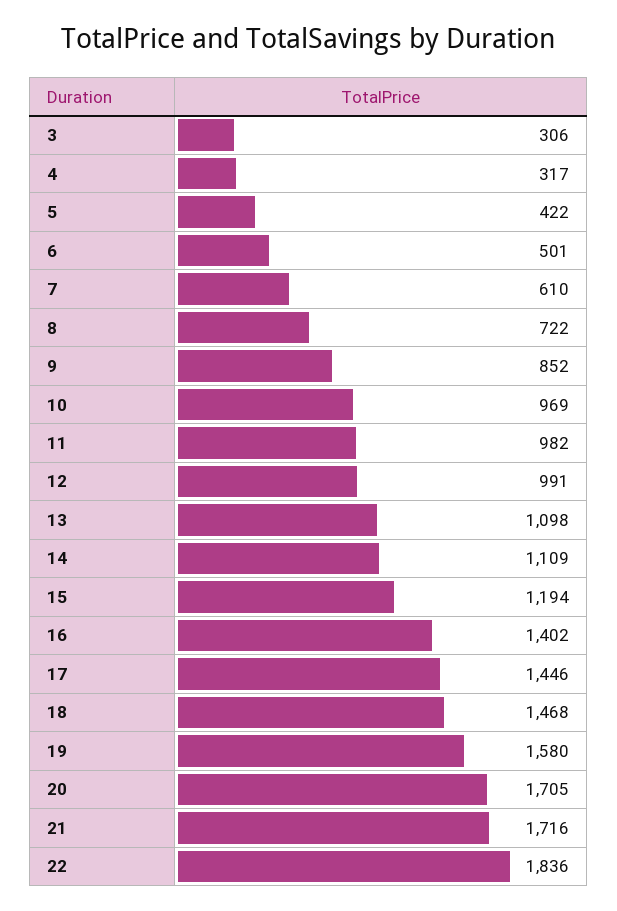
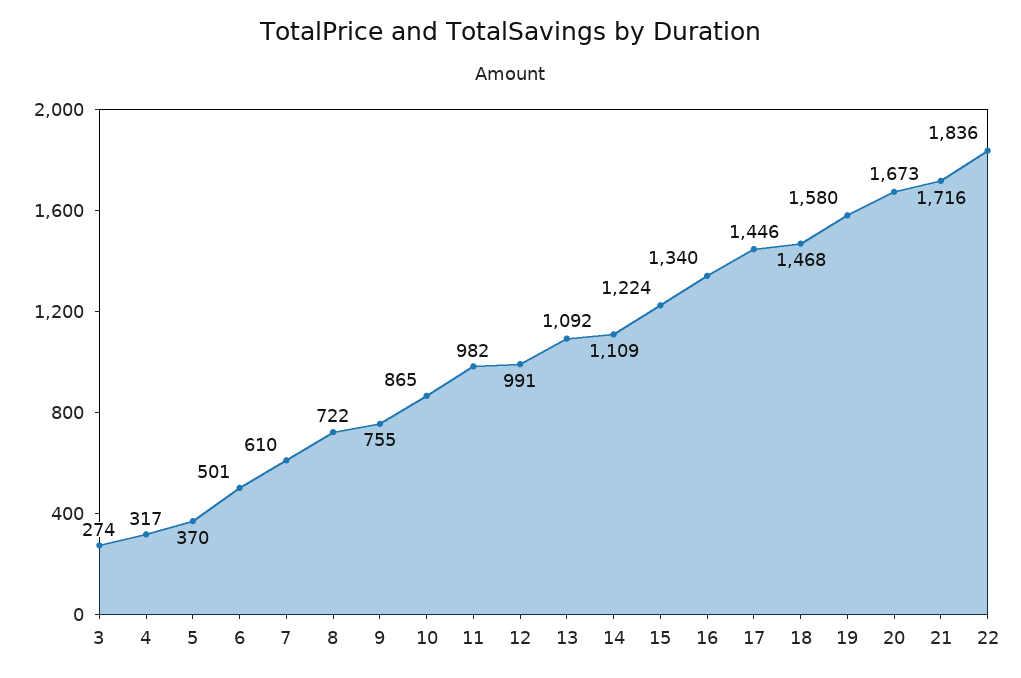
  {
-   "3": 306,
+   "3": 274,
    "4": 317,
-   "5": 422,
+   "5": 370,
    "6": 501,
    "7": 610,
    "8": 722,
-   "9": 852,
+   "9": 755,
-   "10": 969,
+   "10": 865,
    "11": 982,
    "12": 991,
-   "13": 1098,
+   "13": 1092,
    "14": 1109,
-   "15": 1194,
+   "15": 1224,
-   "16": 1402,
+   "16": 1340,
    "17": 1446,
    "18": 1468,
    "19": 1580,
-   "20": 1705,
+   "20": 1673,
    "21": 1716,
    "22": 1836
  }

